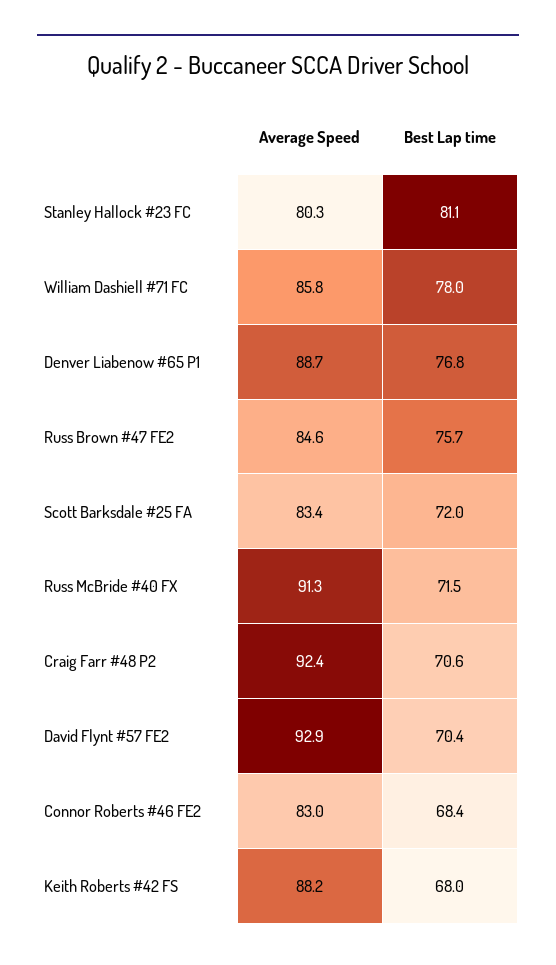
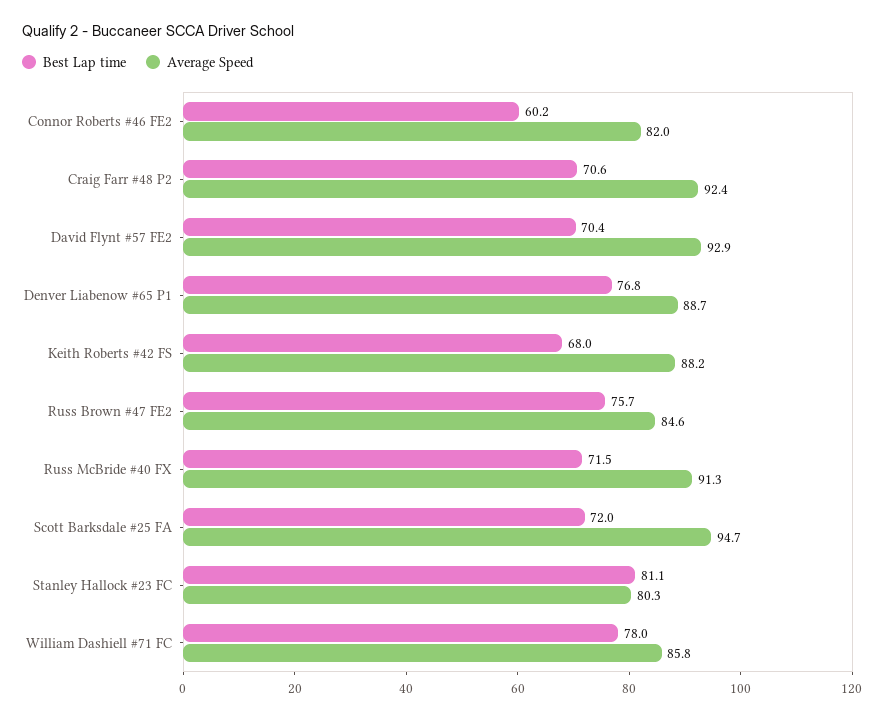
  {
    "Average Speed": {
      "Stanley Hallock #23 FC": 80.3,
      "William Dashiell #71 FC": 85.8,
      "Denver Liabenow #65 P1": 88.7,
      "Russ Brown #47 FE2": 84.6,
-     "Scott Barksdale #25 FA": 83.4,
+     "Scott Barksdale #25 FA": 94.7,
      "Russ McBride #40 FX": 91.3,
      "Craig Farr #48 P2": 92.4,
      "David Flynt #57 FE2": 92.9,
-     "Connor Roberts #46 FE2": 83,
+     "Connor Roberts #46 FE2": 82,
      "Keith Roberts #42 FS": 88.2
    },
    "Best Lap time": {
      "Stanley Hallock #23 FC": 81.1,
      "William Dashiell #71 FC": 78,
      "Denver Liabenow #65 P1": 76.8,
      "Russ Brown #47 FE2": 75.7,
      "Scott Barksdale #25 FA": 72,
      "Russ McBride #40 FX": 71.5,
      "Craig Farr #48 P2": 70.6,
      "David Flynt #57 FE2": 70.4,
-     "Connor Roberts #46 FE2": 68.4,
+     "Connor Roberts #46 FE2": 60.2,
      "Keith Roberts #42 FS": 68
    }
  }

